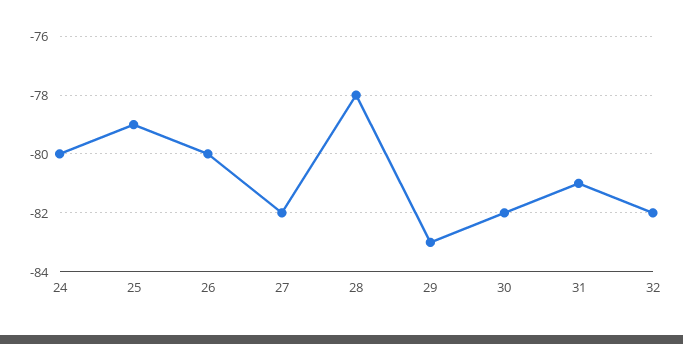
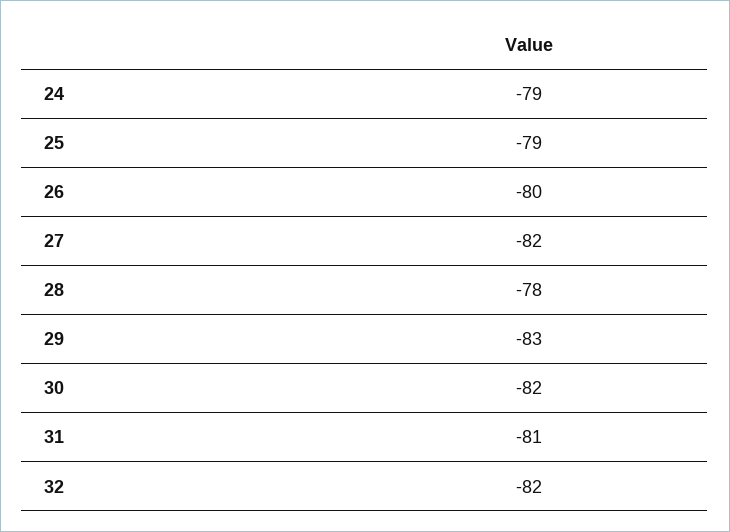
  {
-   "24": -80,
+   "24": -79,
    "25": -79,
    "26": -80,
    "27": -82,
    "28": -78,
    "29": -83,
    "30": -82,
    "31": -81,
    "32": -82
  }

